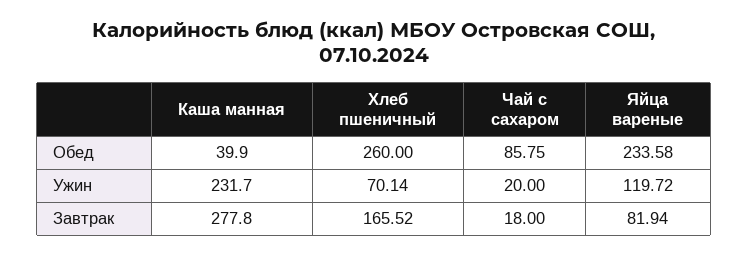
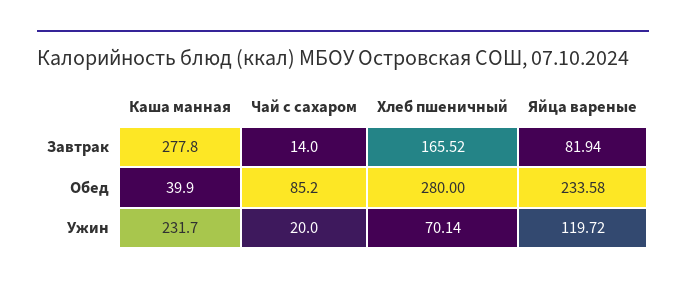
  {
    "Каша манная": {
      "Обед": 39.9,
      "Ужин": 231.7,
      "Завтрак": 277.8
    },
    "Хлеб пшеничный": {
-     "Обед": 260,
+     "Обед": 280,
      "Ужин": 70.14,
      "Завтрак": 165.52
    },
    "Чай с сахаром": {
-     "Обед": 85.75,
+     "Обед": 85.2,
      "Ужин": 20,
-     "Завтрак": 18
+     "Завтрак": 14
    },
    "Яйца вареные": {
      "Обед": 233.58,
      "Ужин": 119.72,
      "Завтрак": 81.94
    }
  }

